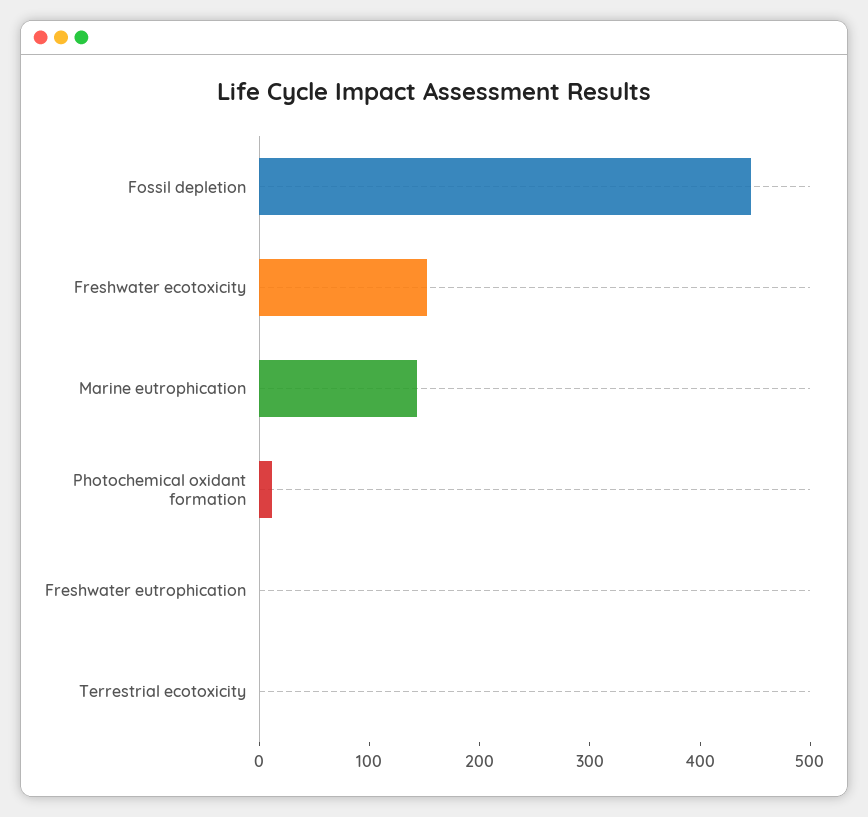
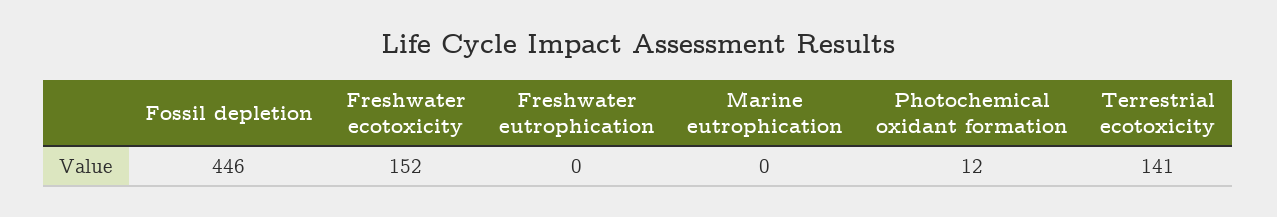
  {
    "Fossil depletion": 446,
    "Freshwater ecotoxicity": 152,
-   "Marine eutrophication": 140,
+   "Marine eutrophication": 0,
    "Photochemical oxidant formation": 12,
    "Freshwater eutrophication": 0,
-   "Terrestrial ecotoxicity": 0
+   "Terrestrial ecotoxicity": 141
  }

